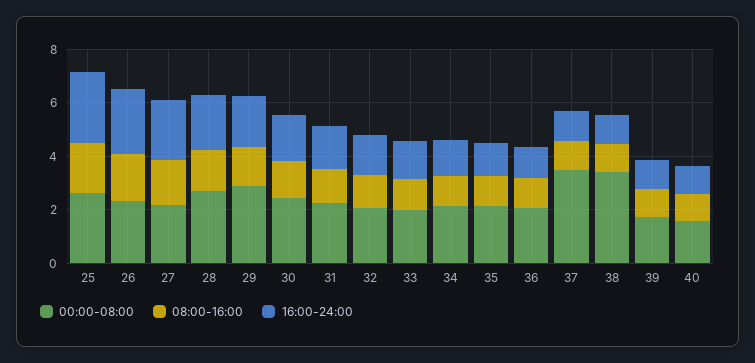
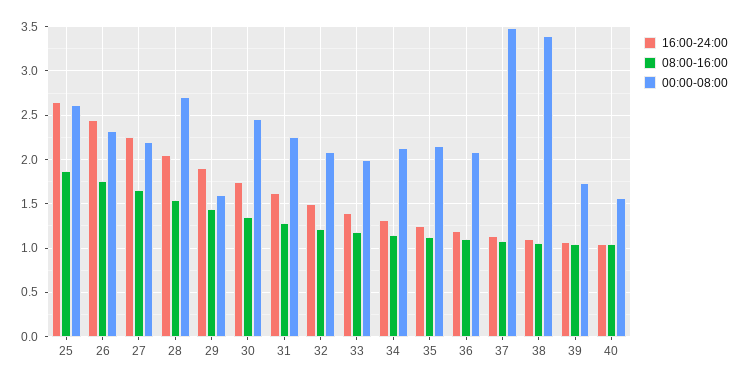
  {
    "00:00-08:00": {
      "25": 2.6,
      "26": 2.3,
      "27": 2.2,
      "28": 2.7,
-     "29": 3,
+     "29": 1.6,
      "30": 2.5,
      "31": 2.3,
      "32": 2.1,
      "33": 2,
      "34": 2.1,
      "35": 2.2,
      "36": 2.1,
      "37": 3.5,
      "38": 3.4,
      "39": 1.7,
      "40": 1.6
    },
    "08:00-16:00": {
      "25": 1.9,
      "26": 1.8,
      "27": 1.7,
      "28": 1.5,
      "29": 1.4,
      "30": 1.4,
      "31": 1.3,
      "32": 1.2,
      "33": 1.2,
      "34": 1.2,
      "35": 1.1,
      "36": 1.1,
      "37": 1.1,
      "38": 1.1,
      "39": 1.1,
      "40": 1
    },
    "16:00-24:00": {
      "25": 2.7,
      "26": 2.5,
      "27": 2.3,
      "28": 2.1,
      "29": 1.9,
      "30": 1.8,
      "31": 1.6,
      "32": 1.5,
      "33": 1.4,
      "34": 1.3,
      "35": 1.3,
      "36": 1.2,
      "37": 1.1,
      "38": 1.1,
      "39": 1.1,
      "40": 1
    }
  }

